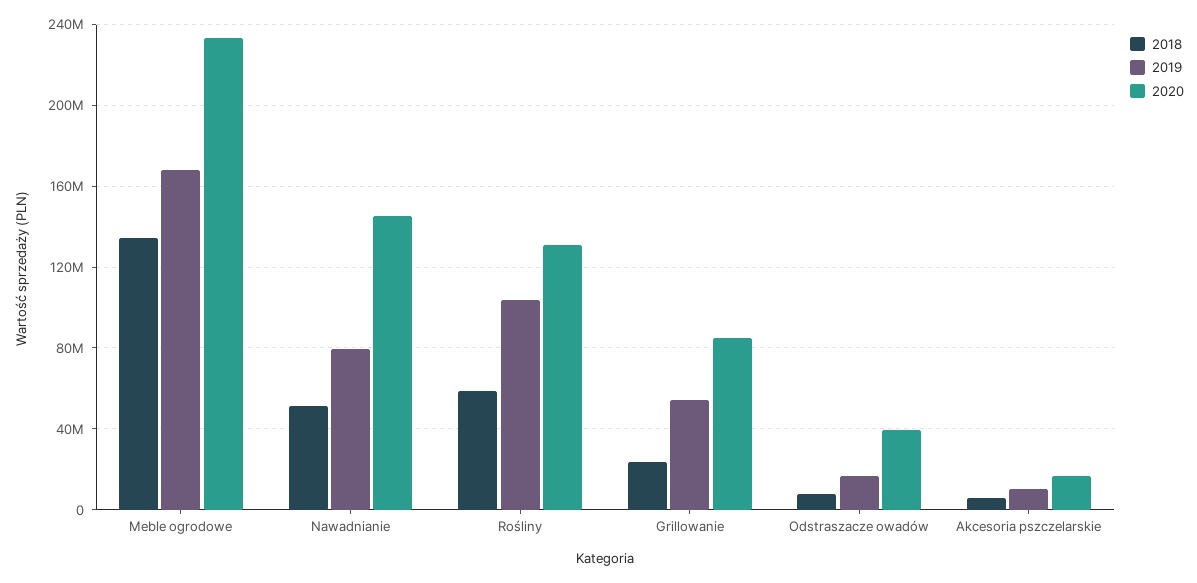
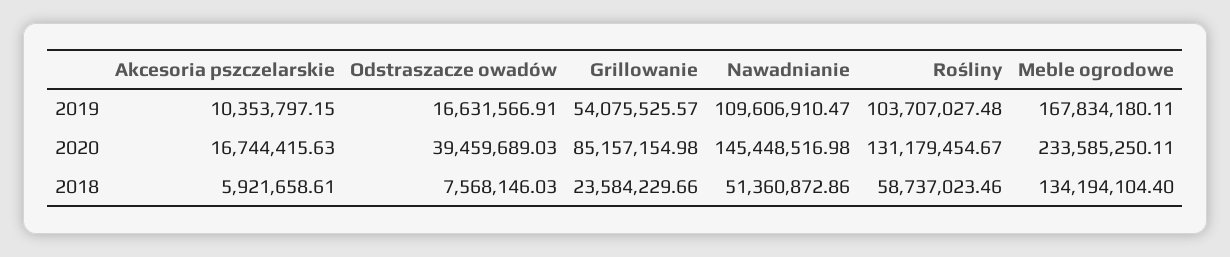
  {
    "2018": {
      "Meble ogrodowe": 134194104.4,
      "Nawadnianie": 51360872.86,
      "Rośliny": 58737023.46,
      "Grillowanie": 23584229.66,
      "Odstraszacze owadów": 7568146.03,
      "Akcesoria pszczelarskie": 5921658.61
    },
    "2019": {
      "Meble ogrodowe": 167834180.11,
-     "Nawadnianie": 80000000,
+     "Nawadnianie": 109606910.47,
      "Rośliny": 103707027.48,
      "Grillowanie": 54075525.57,
      "Odstraszacze owadów": 16631566.91,
      "Akcesoria pszczelarskie": 10353797.15
    },
    "2020": {
      "Meble ogrodowe": 233585250.11,
      "Nawadnianie": 145448516.98,
      "Rośliny": 131179454.67,
      "Grillowanie": 85157154.98,
      "Odstraszacze owadów": 39459689.03,
      "Akcesoria pszczelarskie": 16744415.63
    }
  }

